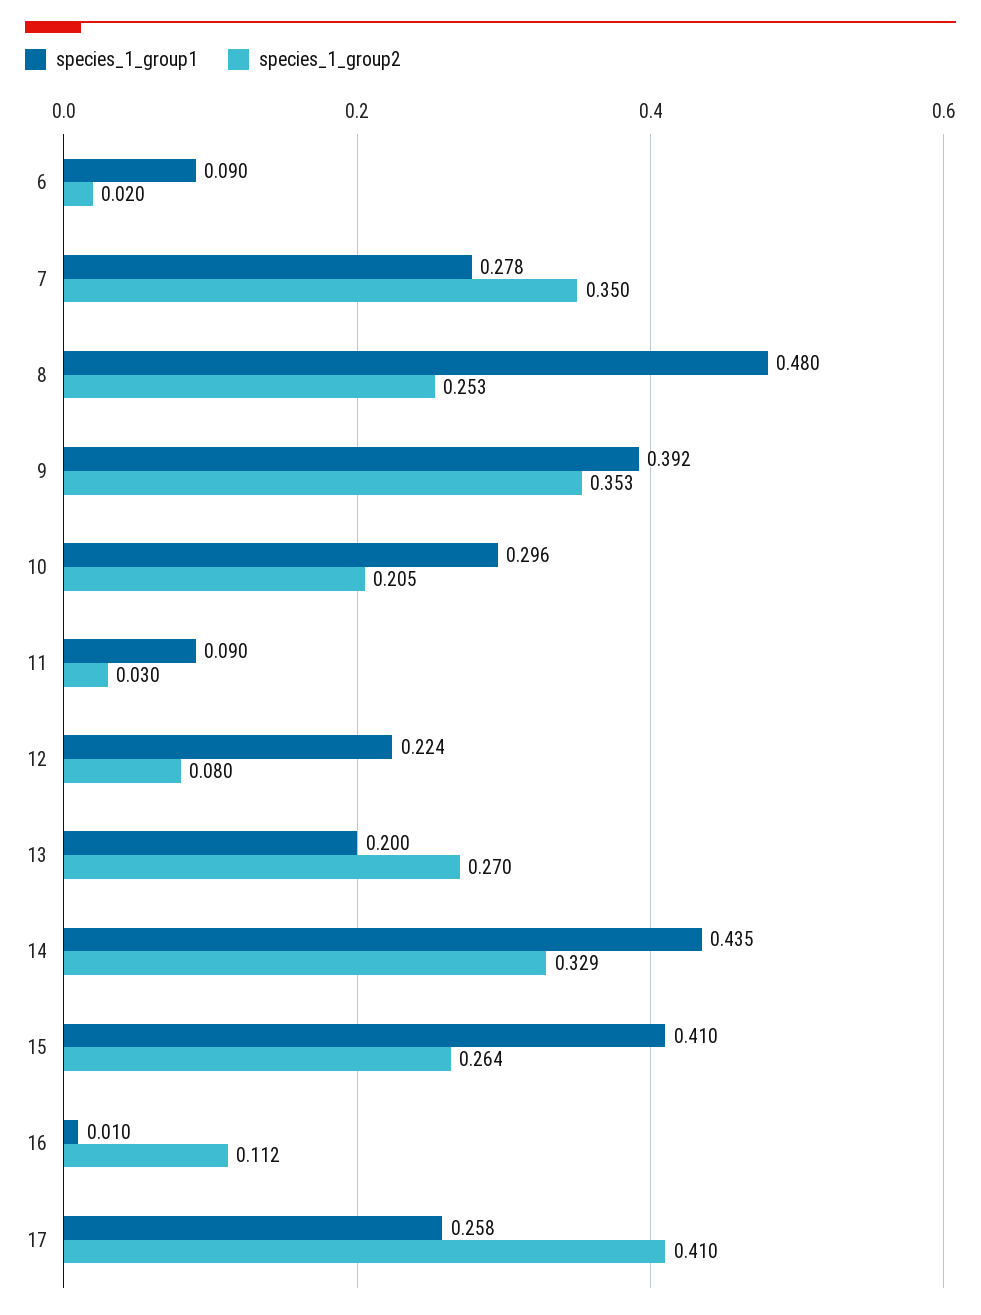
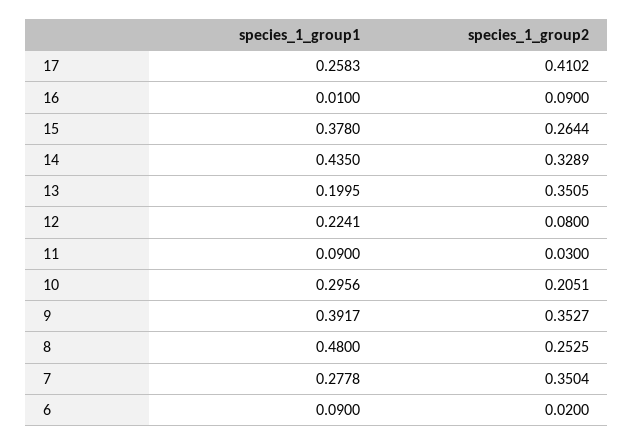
  {
    "species_1_group1": {
      "6": 0.09,
      "7": 0.2778,
      "8": 0.48,
      "9": 0.3917,
      "10": 0.2956,
      "11": 0.09,
      "12": 0.2241,
      "13": 0.1995,
      "14": 0.435,
-     "15": 0.41,
+     "15": 0.378,
      "16": 0.01,
      "17": 0.2583
    },
    "species_1_group2": {
      "6": 0.02,
      "7": 0.3504,
      "8": 0.2525,
      "9": 0.3527,
      "10": 0.2051,
      "11": 0.03,
      "12": 0.08,
-     "13": 0.27,
+     "13": 0.3505,
      "14": 0.3289,
      "15": 0.2644,
-     "16": 0.112,
+     "16": 0.09,
      "17": 0.4102
    }
  }

